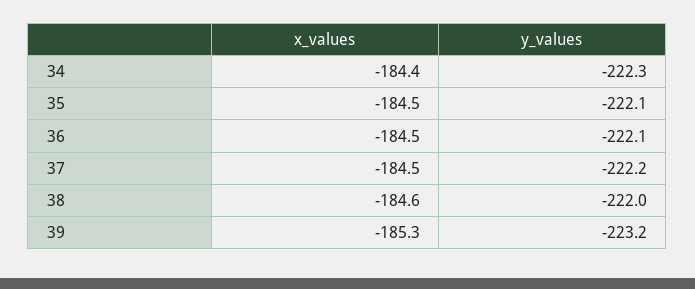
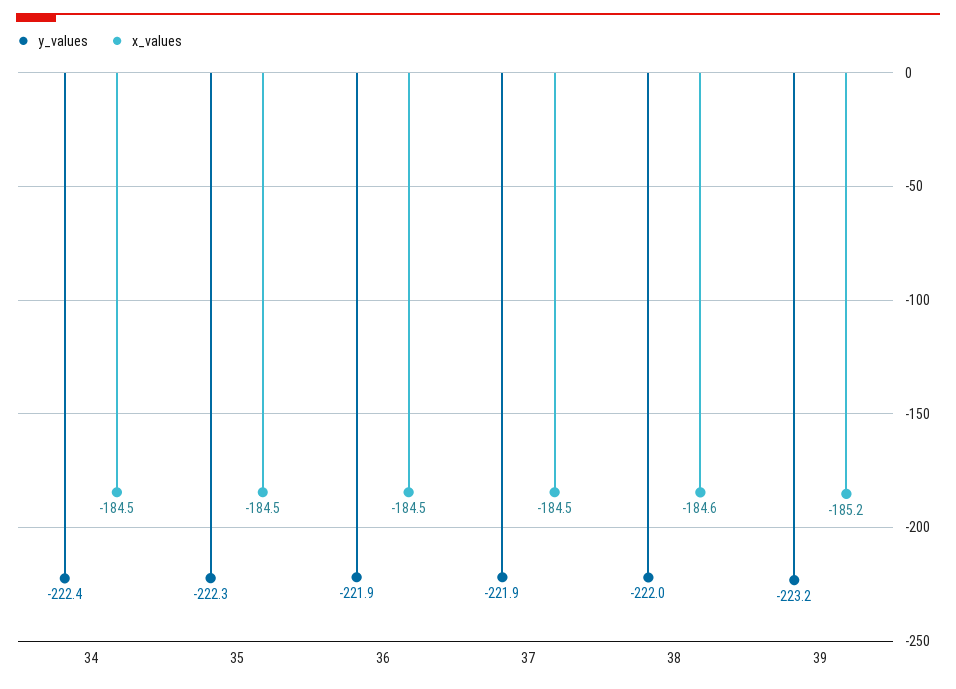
  {
    "x_values": {
-     "34": -184.4,
+     "34": -184.5,
      "35": -184.5,
      "36": -184.5,
      "37": -184.5,
      "38": -184.6,
-     "39": -185.3
+     "39": -185.2
    },
    "y_values": {
-     "34": -222.3,
+     "34": -222.4,
-     "35": -222.1,
+     "35": -222.3,
-     "36": -222.1,
+     "36": -221.9,
-     "37": -222.2,
+     "37": -221.9,
      "38": -222,
      "39": -223.2
    }
  }

